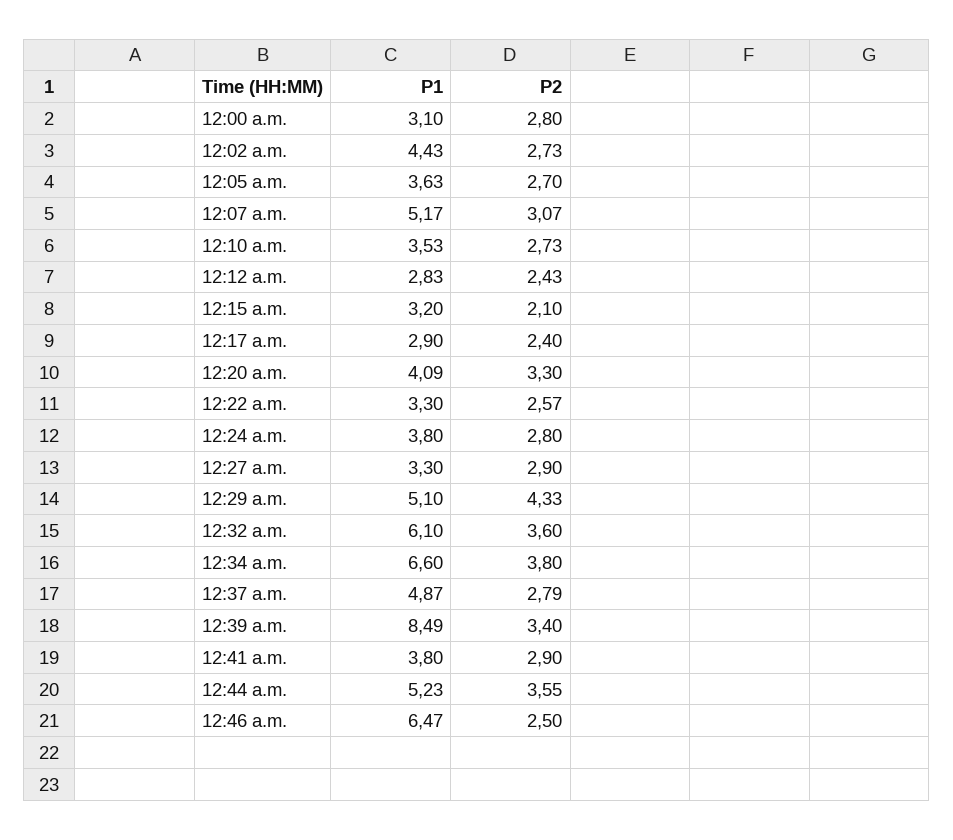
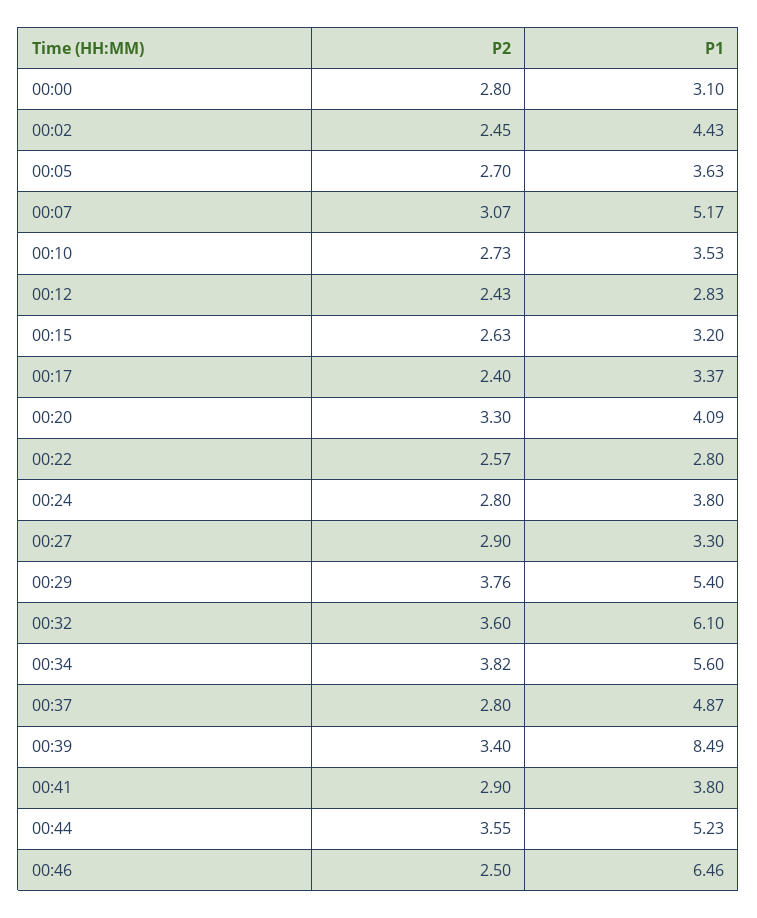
  {
    "P1": {
      "12:00 a.m.": 3.1,
      "12:02 a.m.": 4.43,
      "12:05 a.m.": 3.63,
      "12:07 a.m.": 5.17,
      "12:10 a.m.": 3.53,
      "12:12 a.m.": 2.83,
      "12:15 a.m.": 3.2,
-     "12:17 a.m.": 2.9,
+     "12:17 a.m.": 3.37,
      "12:20 a.m.": 4.09,
-     "12:22 a.m.": 3.3,
+     "12:22 a.m.": 2.8,
      "12:24 a.m.": 3.8,
      "12:27 a.m.": 3.3,
-     "12:29 a.m.": 5.1,
+     "12:29 a.m.": 5.4,
      "12:32 a.m.": 6.1,
-     "12:34 a.m.": 6.6,
+     "12:34 a.m.": 5.6,
      "12:37 a.m.": 4.87,
      "12:39 a.m.": 8.49,
      "12:41 a.m.": 3.8,
      "12:44 a.m.": 5.23,
-     "12:46 a.m.": 6.47
+     "12:46 a.m.": 6.46
    },
    "P2": {
      "12:00 a.m.": 2.8,
-     "12:02 a.m.": 2.73,
+     "12:02 a.m.": 2.45,
      "12:05 a.m.": 2.7,
      "12:07 a.m.": 3.07,
      "12:10 a.m.": 2.73,
      "12:12 a.m.": 2.43,
-     "12:15 a.m.": 2.1,
+     "12:15 a.m.": 2.63,
      "12:17 a.m.": 2.4,
      "12:20 a.m.": 3.3,
      "12:22 a.m.": 2.57,
      "12:24 a.m.": 2.8,
      "12:27 a.m.": 2.9,
-     "12:29 a.m.": 4.33,
+     "12:29 a.m.": 3.76,
      "12:32 a.m.": 3.6,
-     "12:34 a.m.": 3.8,
+     "12:34 a.m.": 3.82,
-     "12:37 a.m.": 2.79,
+     "12:37 a.m.": 2.8,
      "12:39 a.m.": 3.4,
      "12:41 a.m.": 2.9,
      "12:44 a.m.": 3.55,
      "12:46 a.m.": 2.5
    }
  }

